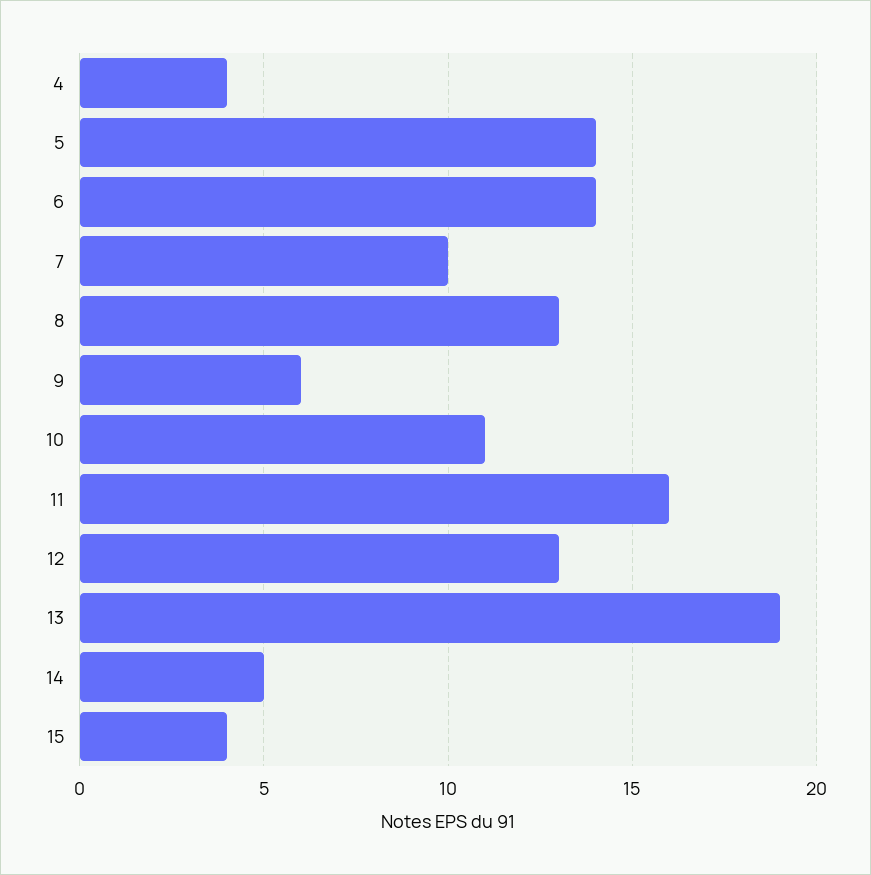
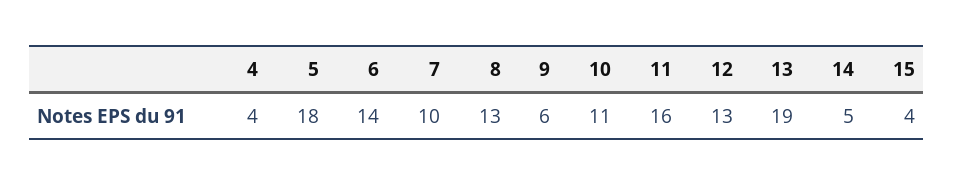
  {
    "4": 4,
-   "5": 14,
+   "5": 18,
    "6": 14,
    "7": 10,
    "8": 13,
    "9": 6,
    "10": 11,
    "11": 16,
    "12": 13,
    "13": 19,
    "14": 5,
    "15": 4
  }

